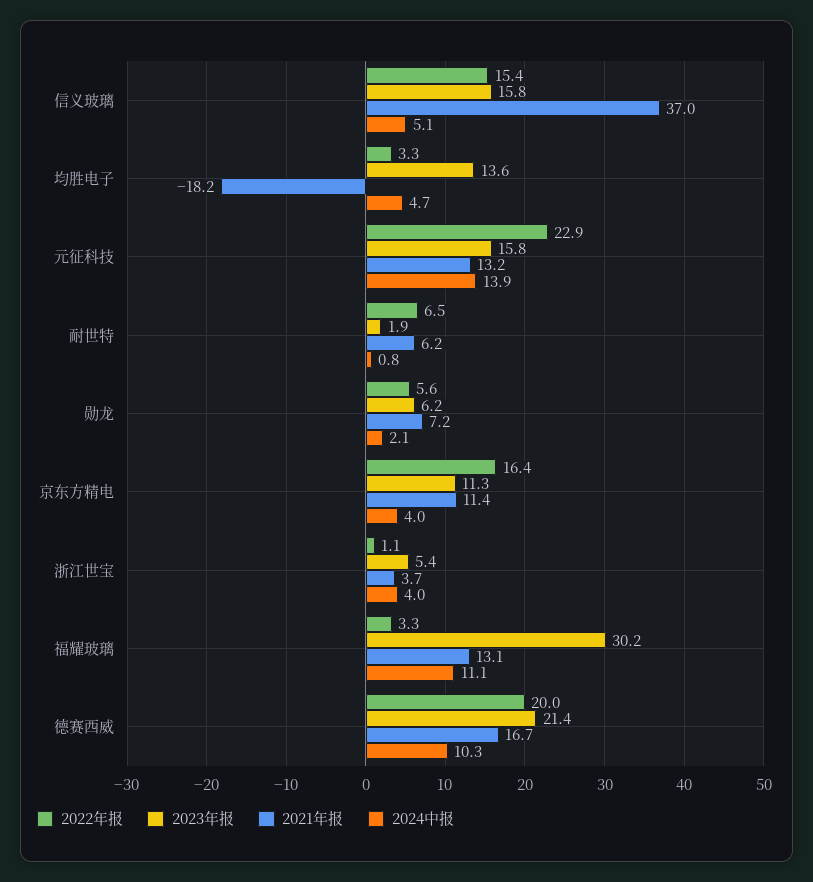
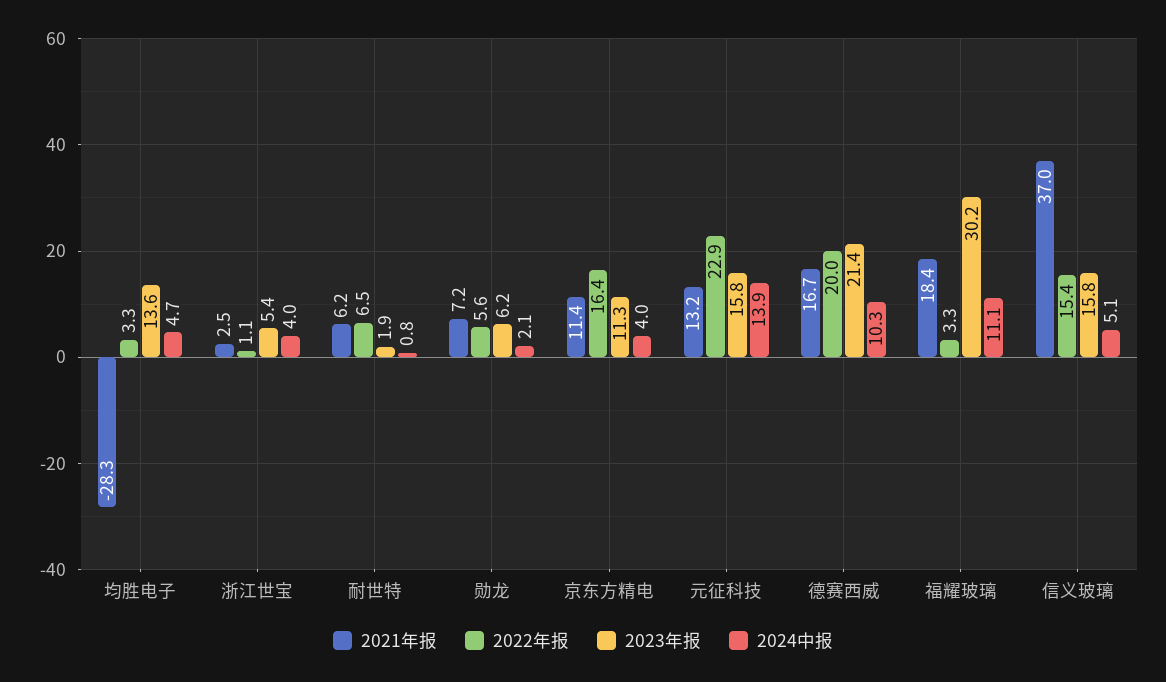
  {
    "2022年报": {
      "信义玻璃": 15.4,
      "均胜电子": 3.3,
      "元征科技": 22.9,
      "耐世特": 6.5,
      "勋龙": 5.6,
      "京东方精电": 16.4,
      "浙江世宝": 1.1,
      "福耀玻璃": 3.3,
      "德赛西威": 20
    },
    "2023年报": {
      "信义玻璃": 15.8,
      "均胜电子": 13.6,
      "元征科技": 15.8,
      "耐世特": 1.9,
      "勋龙": 6.2,
      "京东方精电": 11.3,
      "浙江世宝": 5.4,
      "福耀玻璃": 30.2,
      "德赛西威": 21.4
    },
    "2021年报": {
      "信义玻璃": 37,
-     "均胜电子": -18.2,
+     "均胜电子": -28.3,
      "元征科技": 13.2,
      "耐世特": 6.2,
      "勋龙": 7.2,
      "京东方精电": 11.4,
-     "浙江世宝": 3.7,
+     "浙江世宝": 2.5,
-     "福耀玻璃": 13.1,
+     "福耀玻璃": 18.4,
      "德赛西威": 16.7
    },
    "2024中报": {
      "信义玻璃": 5.1,
      "均胜电子": 4.7,
      "元征科技": 13.9,
      "耐世特": 0.8,
      "勋龙": 2.1,
      "京东方精电": 4,
      "浙江世宝": 4,
      "福耀玻璃": 11.1,
      "德赛西威": 10.3
    }
  }

